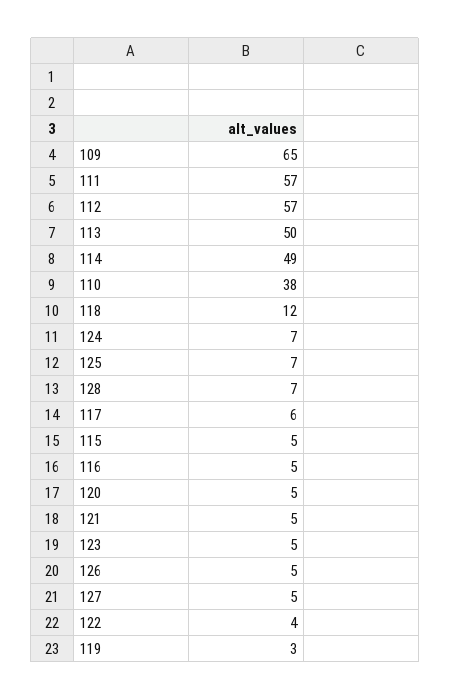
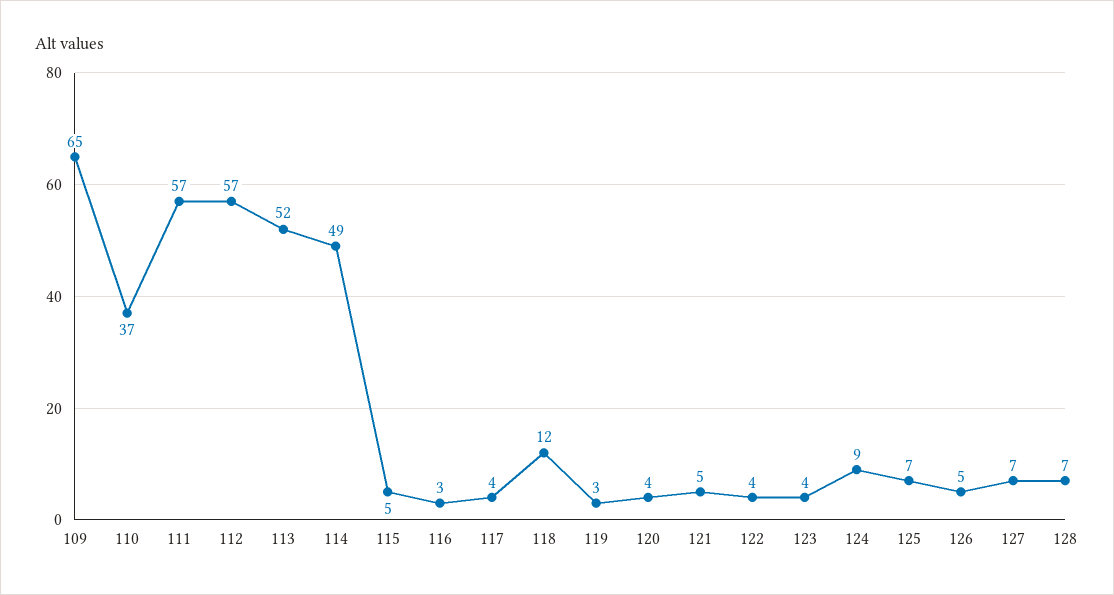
  {
    "109": 65,
    "111": 57,
    "112": 57,
-   "113": 50,
+   "113": 52,
    "114": 49,
-   "110": 38,
+   "110": 37,
    "118": 12,
-   "124": 7,
+   "124": 9,
    "125": 7,
    "128": 7,
-   "117": 6,
+   "117": 4,
    "115": 5,
-   "116": 5,
+   "116": 3,
-   "120": 5,
+   "120": 4,
    "121": 5,
-   "123": 5,
+   "123": 4,
    "126": 5,
-   "127": 5,
+   "127": 7,
    "122": 4,
    "119": 3
  }

